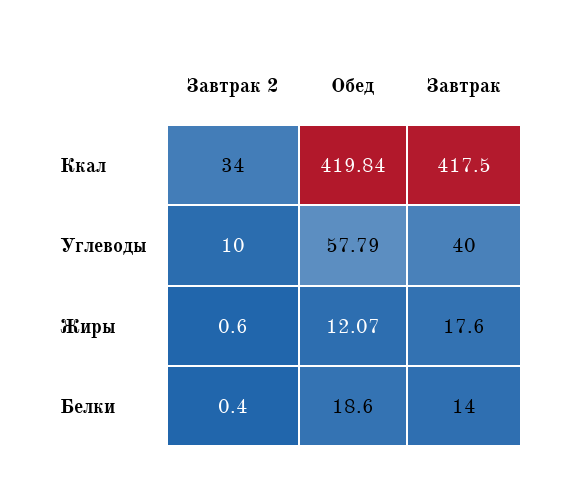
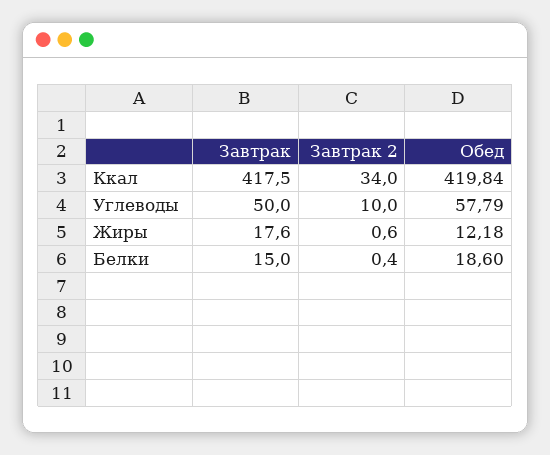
  {
    "Завтрак 2": {
      "Ккал": 34,
      "Углеводы": 10,
      "Жиры": 0.6,
      "Белки": 0.4
    },
    "Обед": {
      "Ккал": 419.84,
      "Углеводы": 57.79,
-     "Жиры": 12.07,
+     "Жиры": 12.18,
      "Белки": 18.6
    },
    "Завтрак": {
      "Ккал": 417.5,
-     "Углеводы": 40,
+     "Углеводы": 50,
      "Жиры": 17.6,
-     "Белки": 14
+     "Белки": 15
    }
  }

